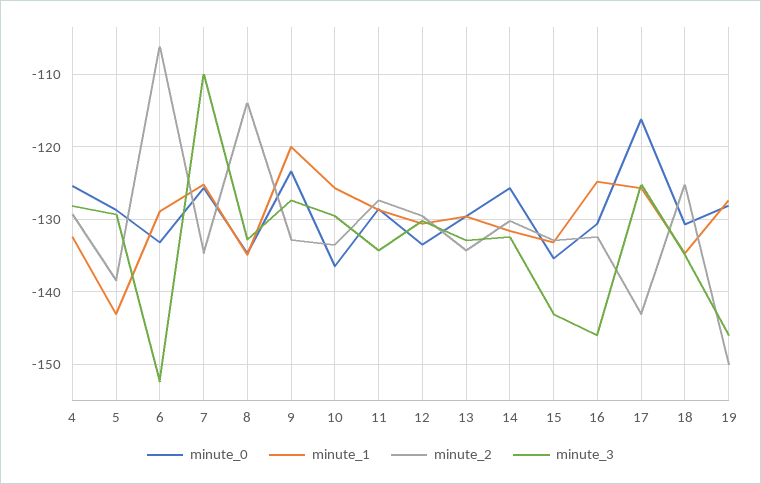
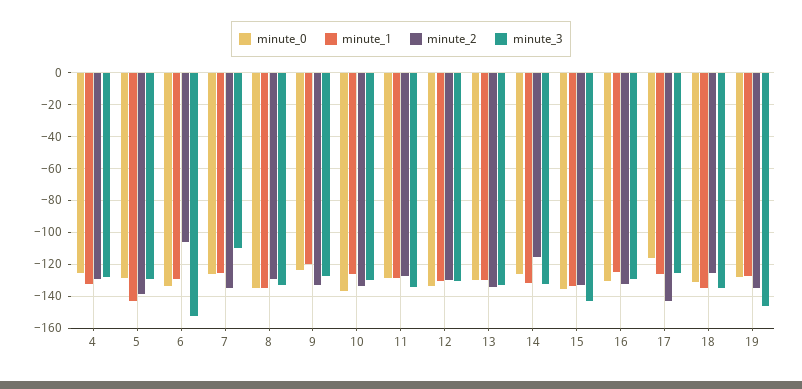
  {
    "minute_0": {
      "4": -125,
      "5": -129,
      "6": -133,
      "7": -126,
      "8": -135,
      "9": -123,
      "10": -137,
      "11": -129,
      "12": -134,
      "13": -130,
      "14": -126,
      "15": -135,
      "16": -131,
      "17": -116,
      "18": -131,
      "19": -128
    },
    "minute_1": {
      "4": -132,
      "5": -143,
      "6": -129,
      "7": -125,
      "8": -135,
      "9": -120,
      "10": -126,
      "11": -129,
      "12": -131,
      "13": -130,
      "14": -132,
      "15": -133,
      "16": -125,
      "17": -126,
      "18": -135,
      "19": -127
    },
    "minute_2": {
      "4": -129,
      "5": -139,
      "6": -106,
      "7": -135,
-     "8": -114,
+     "8": -130,
      "9": -133,
      "10": -134,
      "11": -127,
      "12": -130,
      "13": -134,
-     "14": -130,
+     "14": -115,
      "15": -133,
      "16": -132,
      "17": -143,
      "18": -125,
-     "19": -150
+     "19": -135
    },
    "minute_3": {
      "4": -128,
      "5": -129,
      "6": -152,
      "7": -110,
      "8": -133,
      "9": -127,
      "10": -130,
      "11": -134,
      "12": -130,
      "13": -133,
      "14": -132,
      "15": -143,
-     "16": -146,
+     "16": -130,
      "17": -125,
      "18": -135,
      "19": -146
    }
  }

